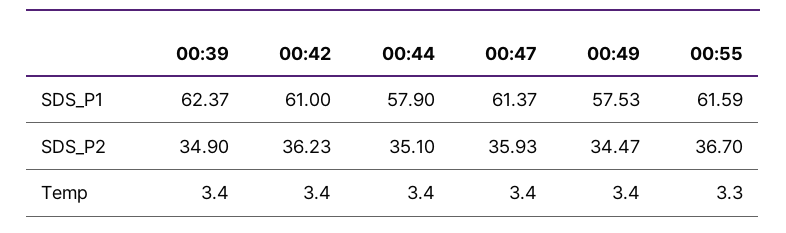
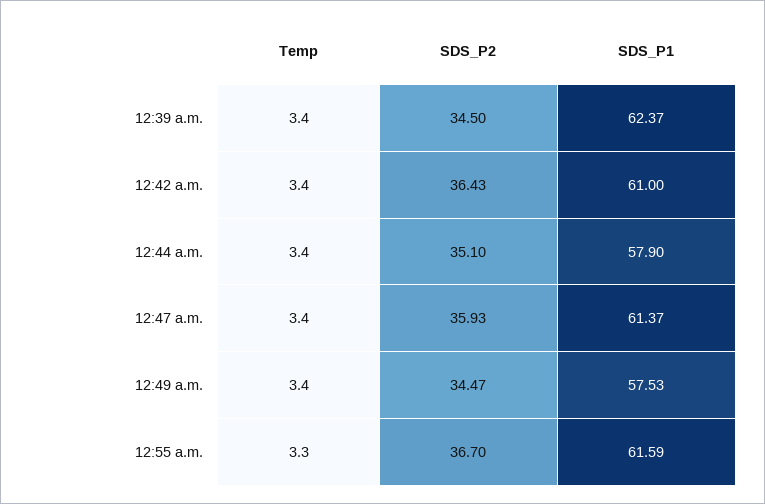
  {
    "00:39": {
      "SDS_P1": 62.37,
-     "SDS_P2": 34.9,
+     "SDS_P2": 34.5,
      "Temp": 3.4
    },
    "00:42": {
      "SDS_P1": 61,
-     "SDS_P2": 36.23,
+     "SDS_P2": 36.43,
      "Temp": 3.4
    },
    "00:44": {
      "SDS_P1": 57.9,
      "SDS_P2": 35.1,
      "Temp": 3.4
    },
    "00:47": {
      "SDS_P1": 61.37,
      "SDS_P2": 35.93,
      "Temp": 3.4
    },
    "00:49": {
      "SDS_P1": 57.53,
      "SDS_P2": 34.47,
      "Temp": 3.4
    },
    "00:55": {
      "SDS_P1": 61.59,
      "SDS_P2": 36.7,
      "Temp": 3.3
    }
  }

